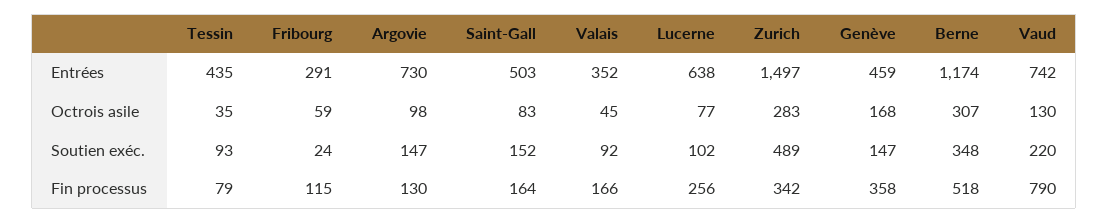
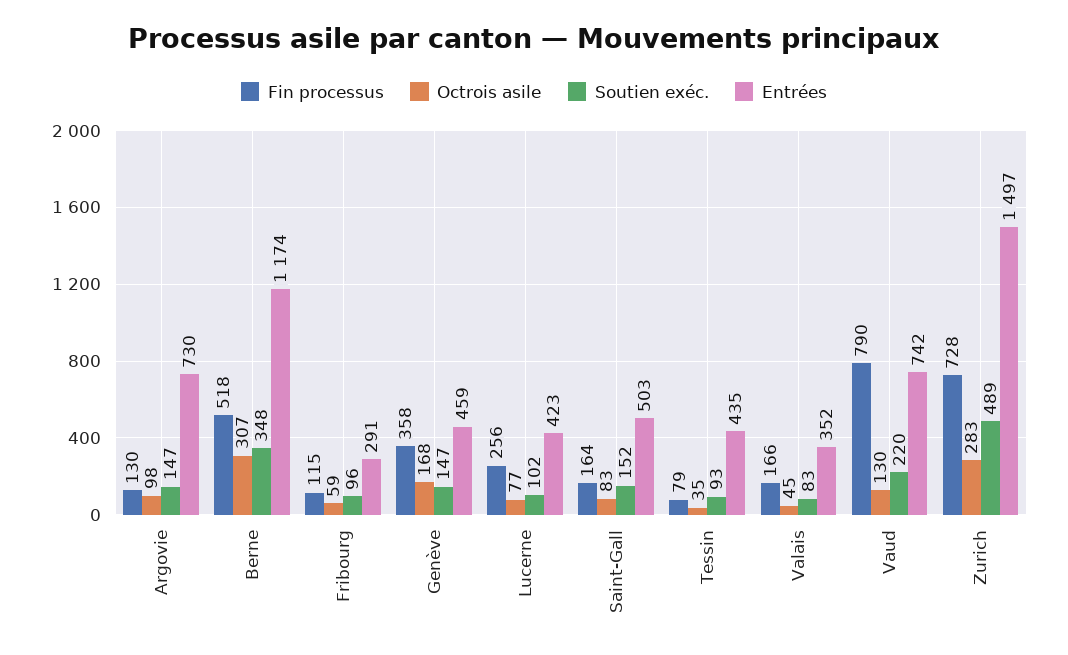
  {
    "Entrées": {
      "Tessin": 435,
      "Fribourg": 291,
      "Argovie": 730,
      "Saint-Gall": 503,
      "Valais": 352,
-     "Lucerne": 638,
+     "Lucerne": 423,
      "Zurich": 1497,
      "Genève": 459,
      "Berne": 1174,
      "Vaud": 742
    },
    "Octrois asile": {
      "Tessin": 35,
      "Fribourg": 59,
      "Argovie": 98,
      "Saint-Gall": 83,
      "Valais": 45,
      "Lucerne": 77,
      "Zurich": 283,
      "Genève": 168,
      "Berne": 307,
      "Vaud": 130
    },
    "Soutien exéc.": {
      "Tessin": 93,
-     "Fribourg": 24,
+     "Fribourg": 96,
      "Argovie": 147,
      "Saint-Gall": 152,
-     "Valais": 92,
+     "Valais": 83,
      "Lucerne": 102,
      "Zurich": 489,
      "Genève": 147,
      "Berne": 348,
      "Vaud": 220
    },
    "Fin processus": {
      "Tessin": 79,
      "Fribourg": 115,
      "Argovie": 130,
      "Saint-Gall": 164,
      "Valais": 166,
      "Lucerne": 256,
-     "Zurich": 342,
+     "Zurich": 728,
      "Genève": 358,
      "Berne": 518,
      "Vaud": 790
    }
  }

